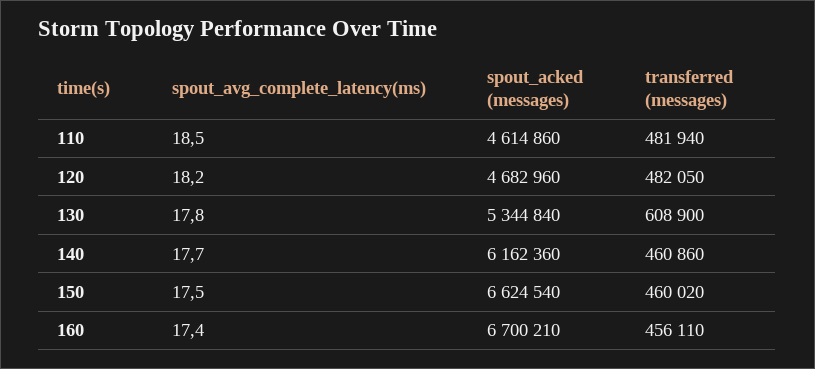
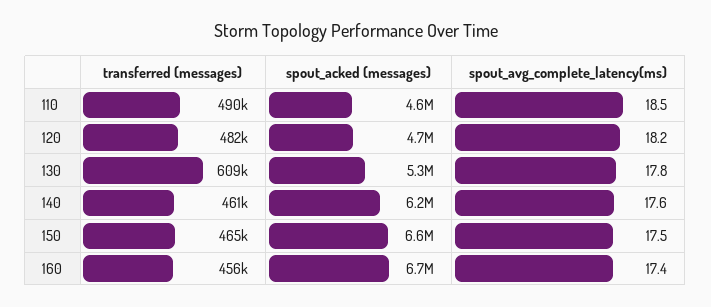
  {
    "spout_avg_complete_latency(ms)": {
      "110": 18.5,
      "120": 18.2,
      "130": 17.8,
-     "140": 17.7,
+     "140": 17.6,
      "150": 17.5,
      "160": 17.4
    },
    "spout_acked (messages)": {
      "110": 4614860,
      "120": 4682960,
      "130": 5344840,
      "140": 6162360,
      "150": 6624540,
      "160": 6700210
    },
    "transferred (messages)": {
-     "110": 481940,
+     "110": 490000,
      "120": 482050,
      "130": 608900,
      "140": 460860,
-     "150": 460020,
+     "150": 465000,
      "160": 456110
    }
  }

